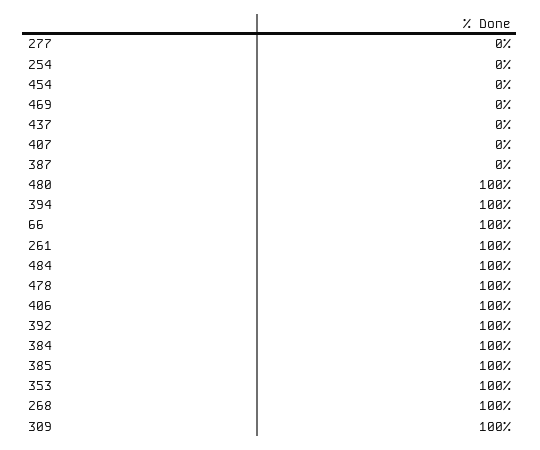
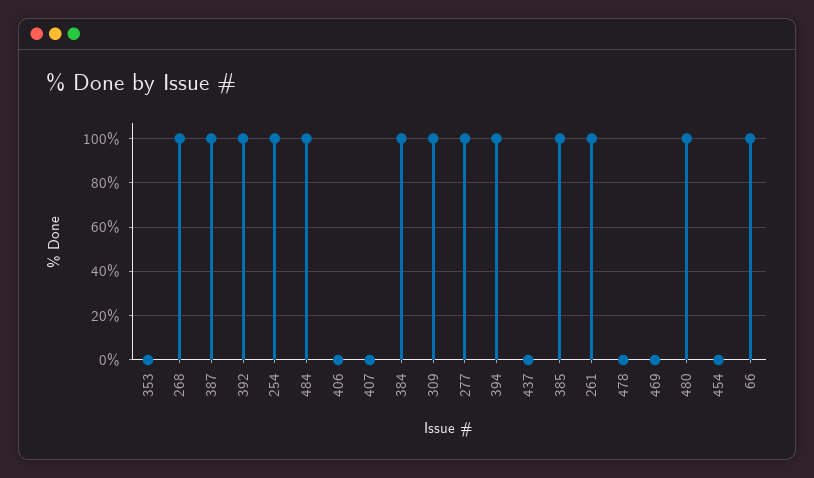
  {
-   "277": 0,
+   "277": 100,
-   "254": 0,
+   "254": 100,
    "454": 0,
    "469": 0,
    "437": 0,
    "407": 0,
-   "387": 0,
+   "387": 100,
    "480": 100,
    "394": 100,
    "66": 100,
    "261": 100,
    "484": 100,
-   "478": 100,
+   "478": 0,
-   "406": 100,
+   "406": 0,
    "392": 100,
    "384": 100,
    "385": 100,
-   "353": 100,
+   "353": 0,
    "268": 100,
    "309": 100
  }

